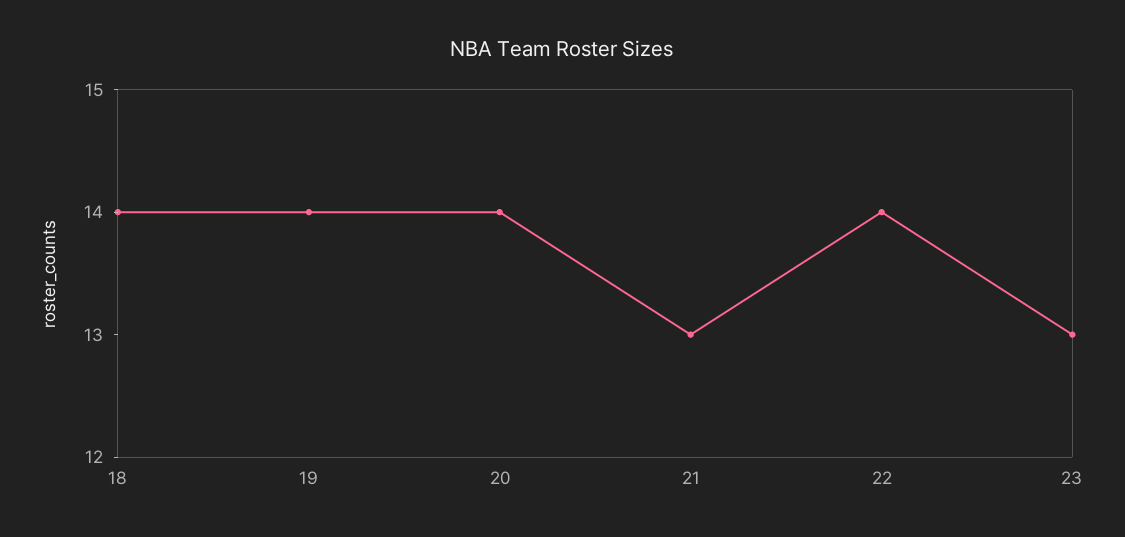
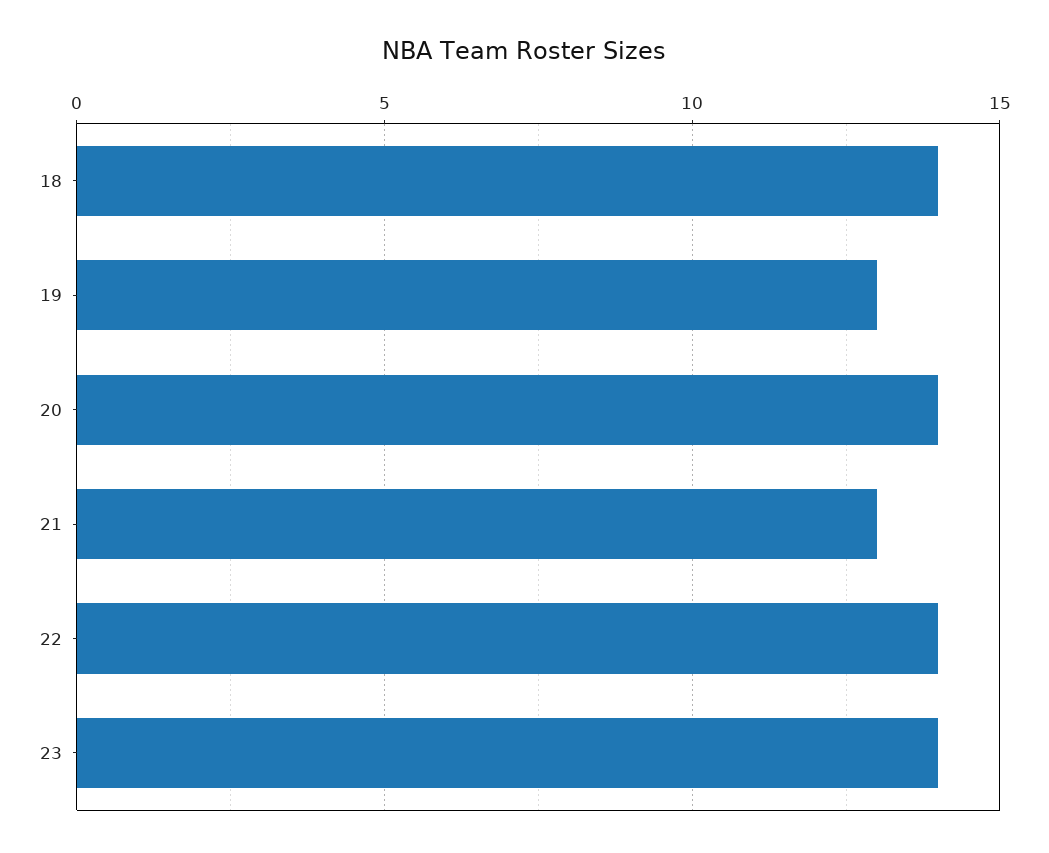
  {
    "18": 14,
-   "19": 14,
+   "19": 13,
    "20": 14,
    "21": 13,
    "22": 14,
-   "23": 13
+   "23": 14
  }

